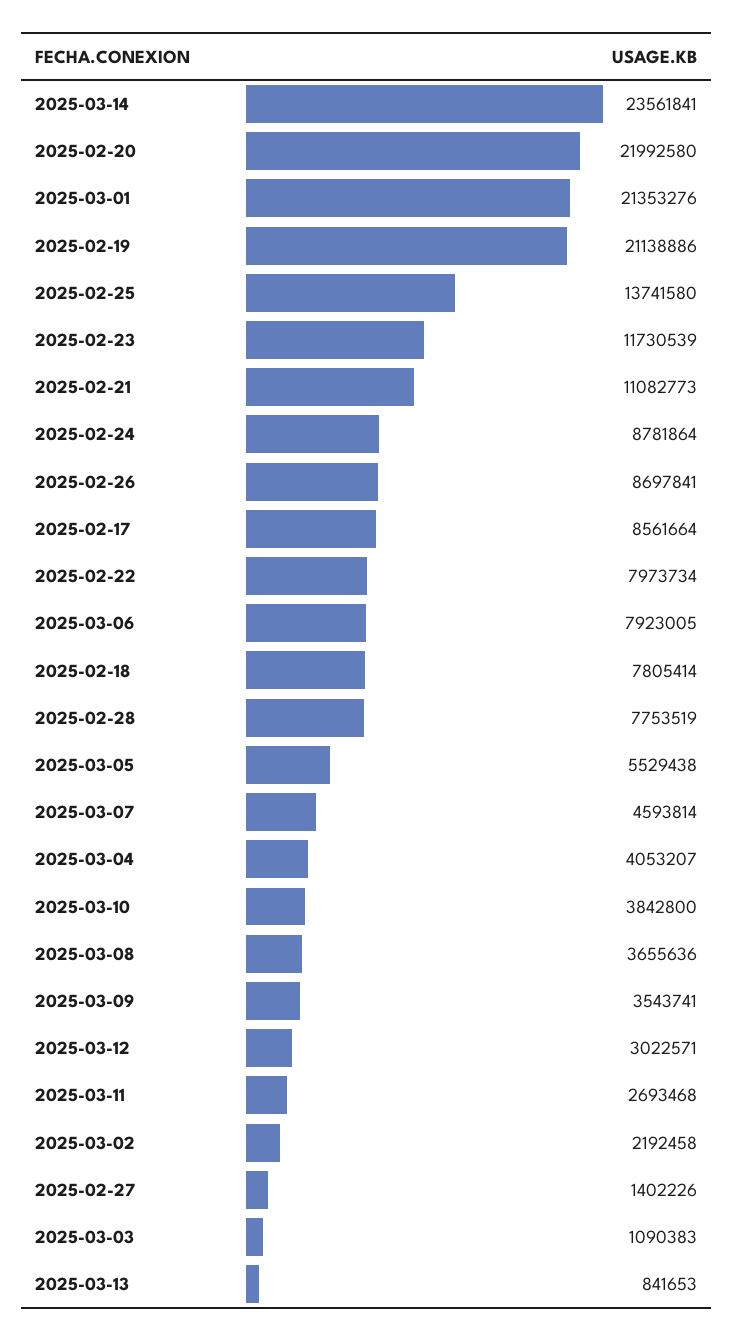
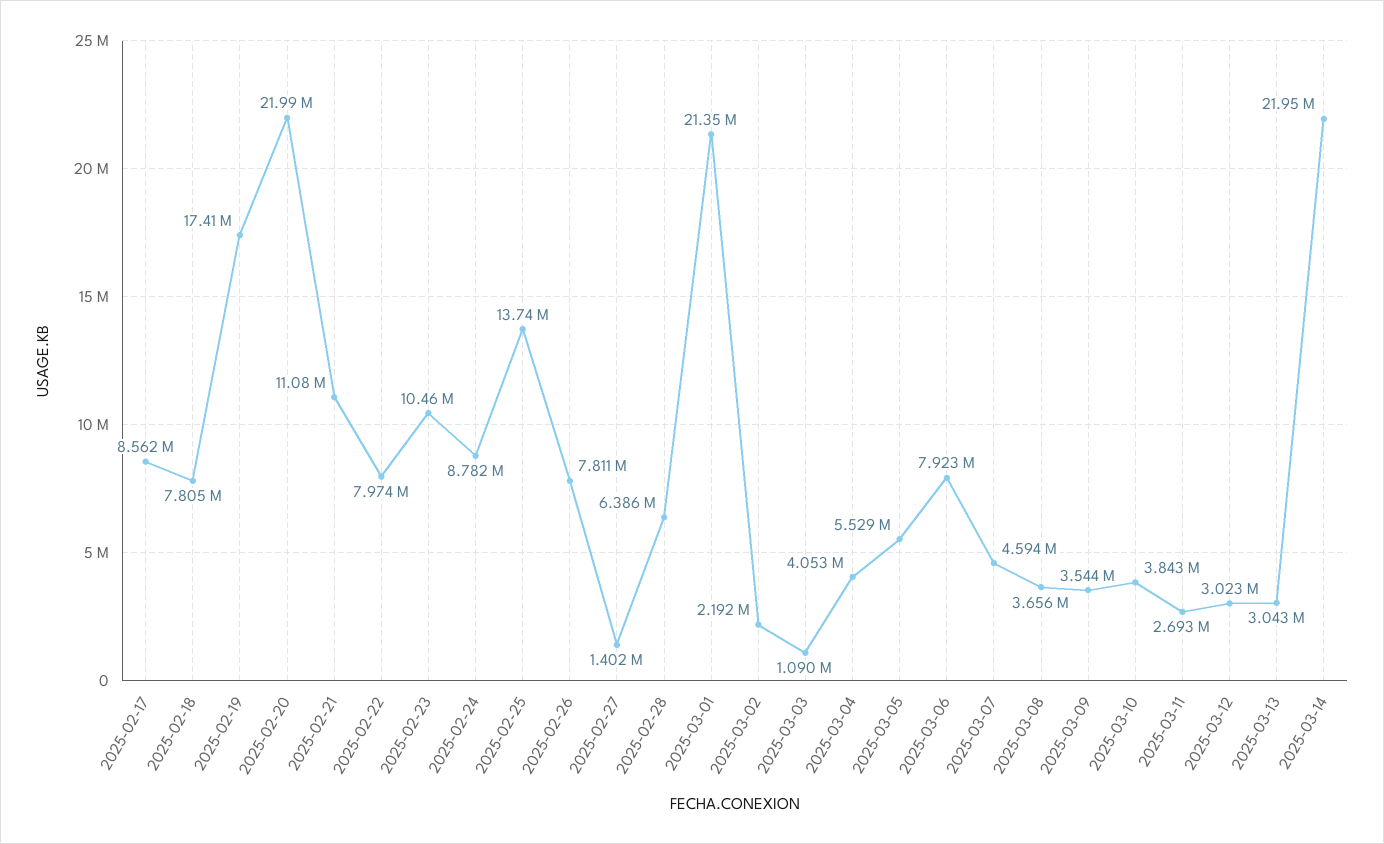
  {
-   "2025-03-14": 23561841,
+   "2025-03-14": 21950000,
    "2025-02-20": 21992580,
    "2025-03-01": 21353276,
-   "2025-02-19": 21138886,
+   "2025-02-19": 17410000,
    "2025-02-25": 13741580,
-   "2025-02-23": 11730539,
+   "2025-02-23": 10460000,
    "2025-02-21": 11082773,
    "2025-02-24": 8781864,
-   "2025-02-26": 8697841,
+   "2025-02-26": 7811000,
    "2025-02-17": 8561664,
    "2025-02-22": 7973734,
    "2025-03-06": 7923005,
    "2025-02-18": 7805414,
-   "2025-02-28": 7753519,
+   "2025-02-28": 6386000,
    "2025-03-05": 5529438,
    "2025-03-07": 4593814,
    "2025-03-04": 4053207,
    "2025-03-10": 3842800,
    "2025-03-08": 3655636,
    "2025-03-09": 3543741,
    "2025-03-12": 3022571,
    "2025-03-11": 2693468,
    "2025-03-02": 2192458,
    "2025-02-27": 1402226,
    "2025-03-03": 1090383,
-   "2025-03-13": 841653
+   "2025-03-13": 3043000
  }

